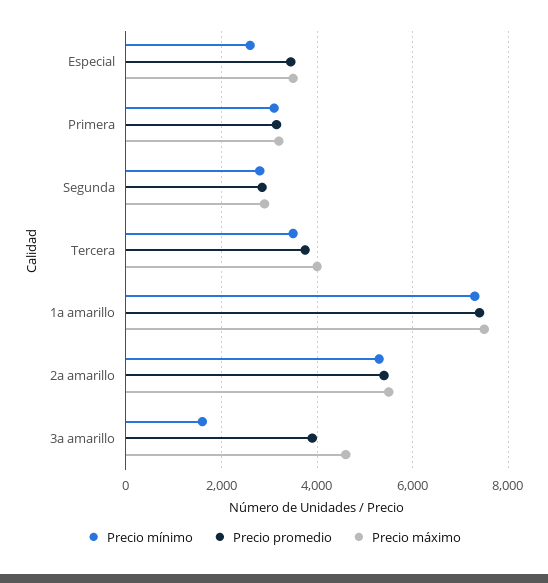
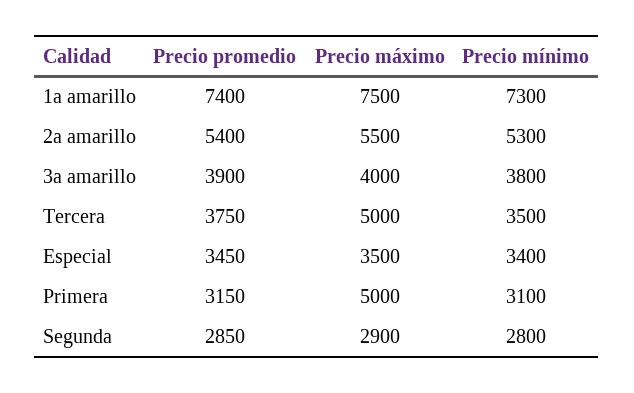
  {
    "Precio mínimo": {
-     "Especial": 2600,
+     "Especial": 3400,
      "Primera": 3100,
      "Segunda": 2800,
      "Tercera": 3500,
      "1a amarillo": 7300,
      "2a amarillo": 5300,
-     "3a amarillo": 1600
+     "3a amarillo": 3800
    },
    "Precio promedio": {
      "Especial": 3450,
      "Primera": 3150,
      "Segunda": 2850,
      "Tercera": 3750,
      "1a amarillo": 7400,
      "2a amarillo": 5400,
      "3a amarillo": 3900
    },
    "Precio máximo": {
      "Especial": 3500,
-     "Primera": 3200,
+     "Primera": 5000,
      "Segunda": 2900,
-     "Tercera": 4000,
+     "Tercera": 5000,
      "1a amarillo": 7500,
      "2a amarillo": 5500,
-     "3a amarillo": 4600
+     "3a amarillo": 4000
    }
  }

